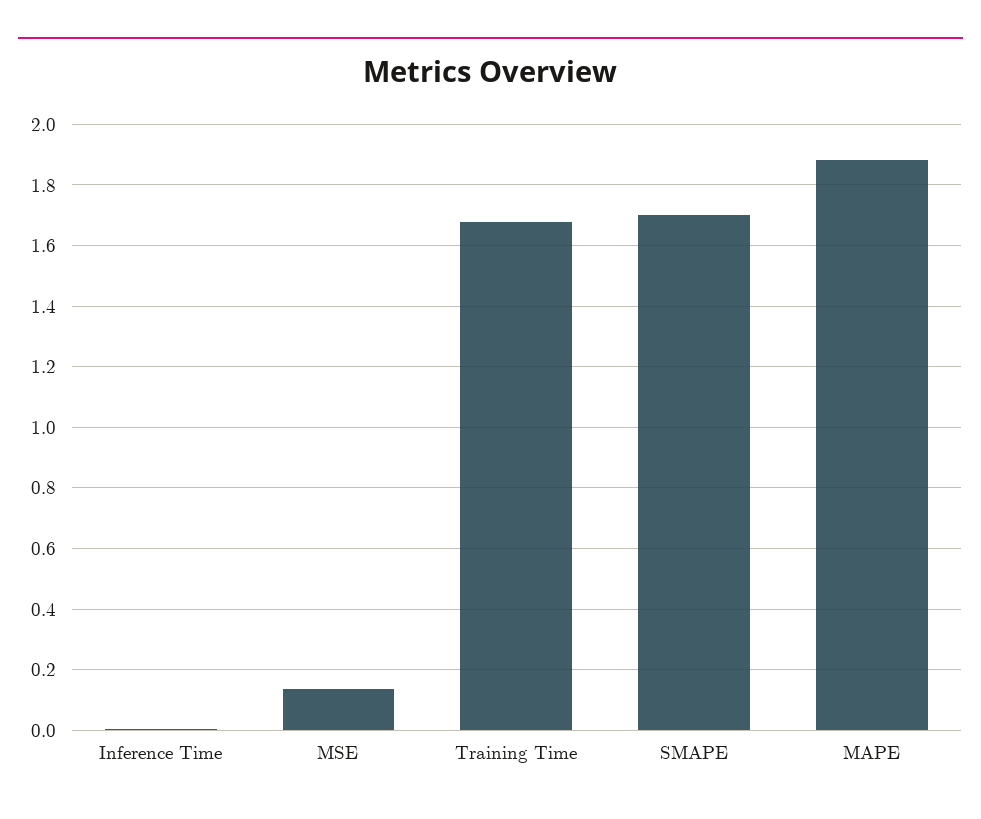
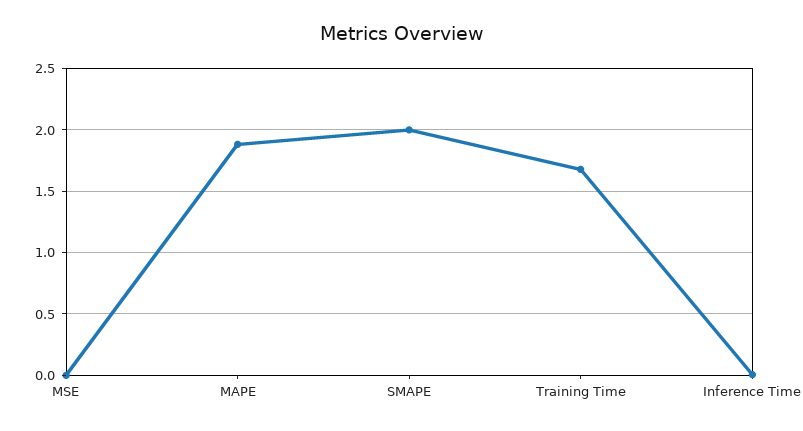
  {
    "Inference Time": 0,
-   "MSE": 0.14,
+   "MSE": 0,
    "Training Time": 1.68,
-   "SMAPE": 1.7,
+   "SMAPE": 2,
    "MAPE": 1.88
  }

